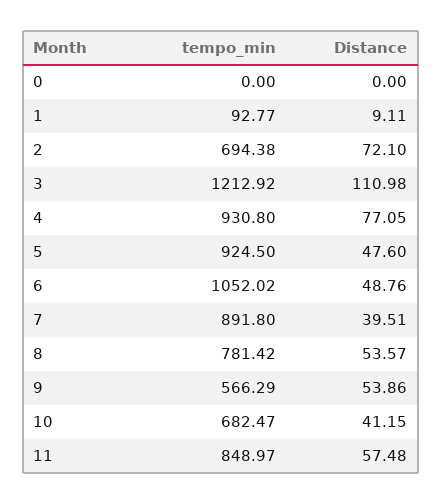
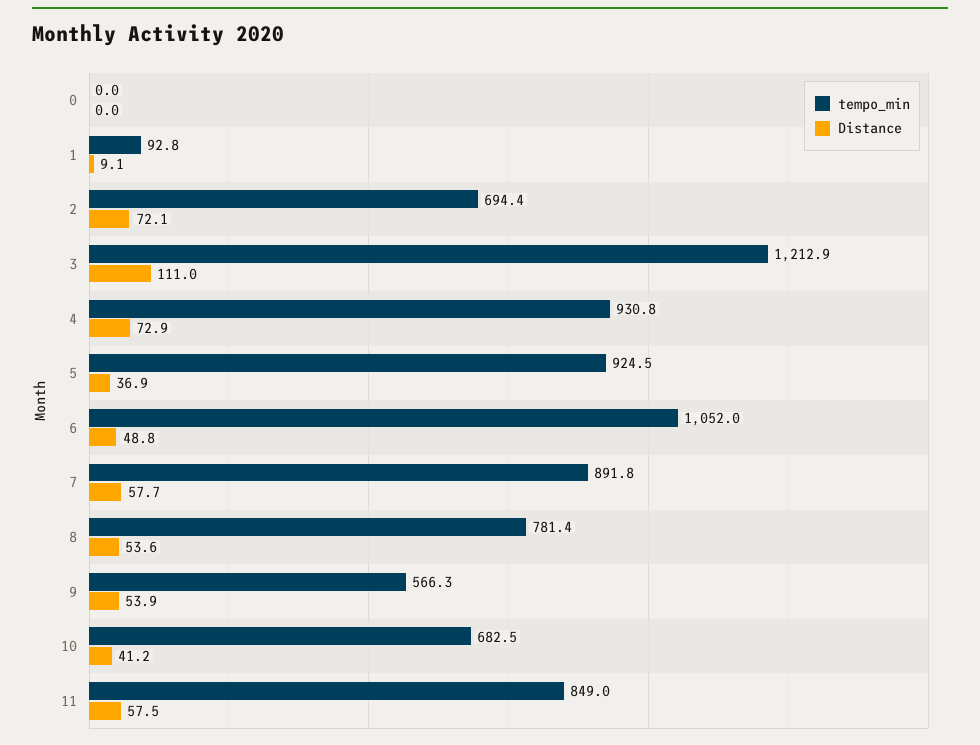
  {
    "tempo_min": {
      "0": 0,
      "1": 92.77,
      "2": 694.38,
      "3": 1212.92,
      "4": 930.8,
      "5": 924.5,
      "6": 1052.02,
      "7": 891.8,
      "8": 781.42,
      "9": 566.29,
      "10": 682.47,
      "11": 848.97
    },
    "Distance": {
      "0": 0,
      "1": 9.11,
      "2": 72.1,
      "3": 110.98,
-     "4": 77.05,
+     "4": 72.9,
-     "5": 47.6,
+     "5": 36.9,
      "6": 48.76,
-     "7": 39.51,
+     "7": 57.7,
      "8": 53.57,
      "9": 53.86,
      "10": 41.15,
      "11": 57.48
    }
  }

